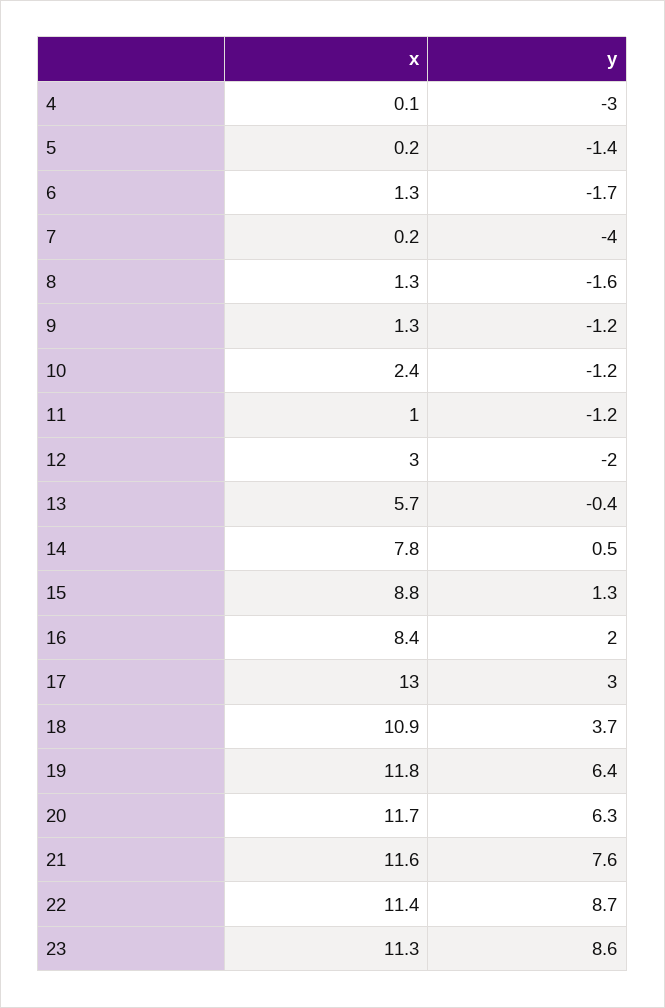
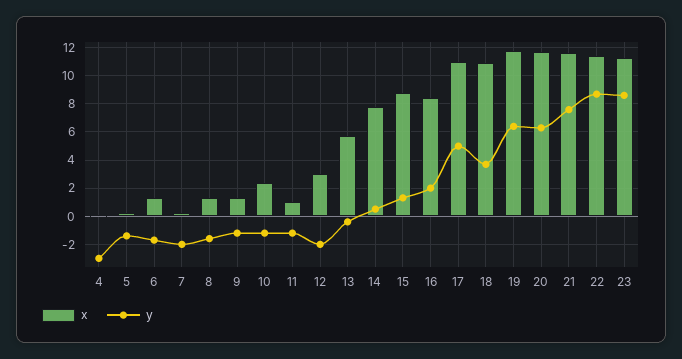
  {
    "x": {
      "4": 0.1,
      "5": 0.2,
      "6": 1.3,
      "7": 0.2,
      "8": 1.3,
      "9": 1.3,
      "10": 2.4,
      "11": 1,
      "12": 3,
      "13": 5.7,
      "14": 7.8,
      "15": 8.8,
      "16": 8.4,
-     "17": 13,
+     "17": 11,
      "18": 10.9,
      "19": 11.8,
      "20": 11.7,
      "21": 11.6,
      "22": 11.4,
      "23": 11.3
    },
    "y": {
      "4": -3,
      "5": -1.4,
      "6": -1.7,
-     "7": -4,
+     "7": -2,
      "8": -1.6,
      "9": -1.2,
      "10": -1.2,
      "11": -1.2,
      "12": -2,
      "13": -0.4,
      "14": 0.5,
      "15": 1.3,
      "16": 2,
-     "17": 3,
+     "17": 5,
      "18": 3.7,
      "19": 6.4,
      "20": 6.3,
      "21": 7.6,
      "22": 8.7,
      "23": 8.6
    }
  }

